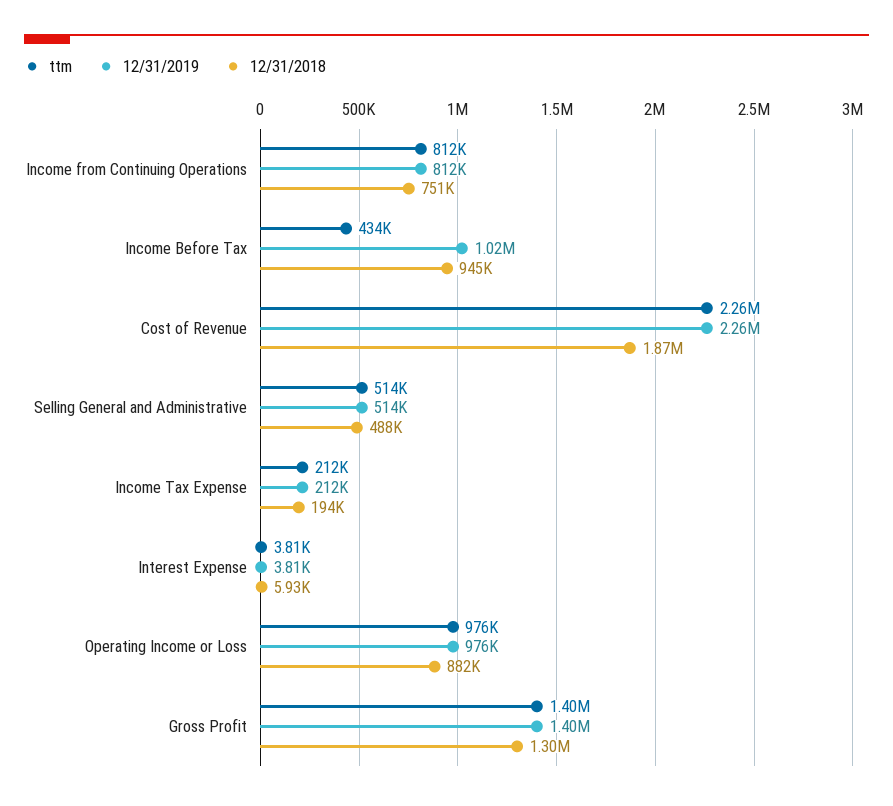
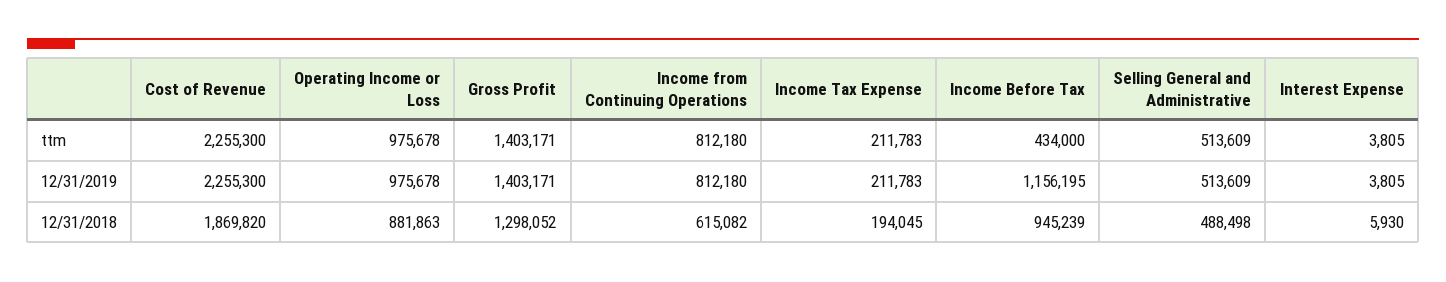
  {
    "ttm": {
      "Income from Continuing Operations": 812180,
      "Income Before Tax": 434000,
      "Cost of Revenue": 2255300,
      "Selling General and Administrative": 513609,
      "Income Tax Expense": 211783,
      "Interest Expense": 3805,
      "Operating Income or Loss": 975678,
      "Gross Profit": 1403171
    },
    "12/31/2019": {
      "Income from Continuing Operations": 812180,
-     "Income Before Tax": 1020000,
+     "Income Before Tax": 1156195,
      "Cost of Revenue": 2255300,
      "Selling General and Administrative": 513609,
      "Income Tax Expense": 211783,
      "Interest Expense": 3805,
      "Operating Income or Loss": 975678,
      "Gross Profit": 1403171
    },
    "12/31/2018": {
-     "Income from Continuing Operations": 751000,
+     "Income from Continuing Operations": 615082,
      "Income Before Tax": 945239,
      "Cost of Revenue": 1869820,
      "Selling General and Administrative": 488498,
      "Income Tax Expense": 194045,
      "Interest Expense": 5930,
      "Operating Income or Loss": 881863,
      "Gross Profit": 1298052
    }
  }

